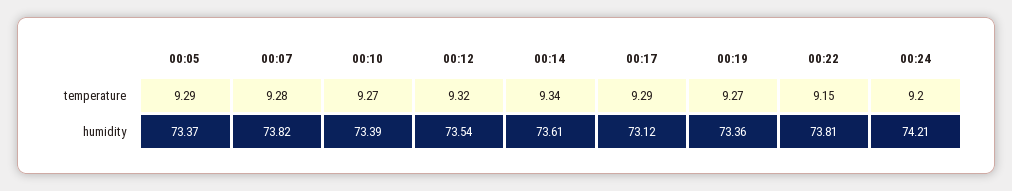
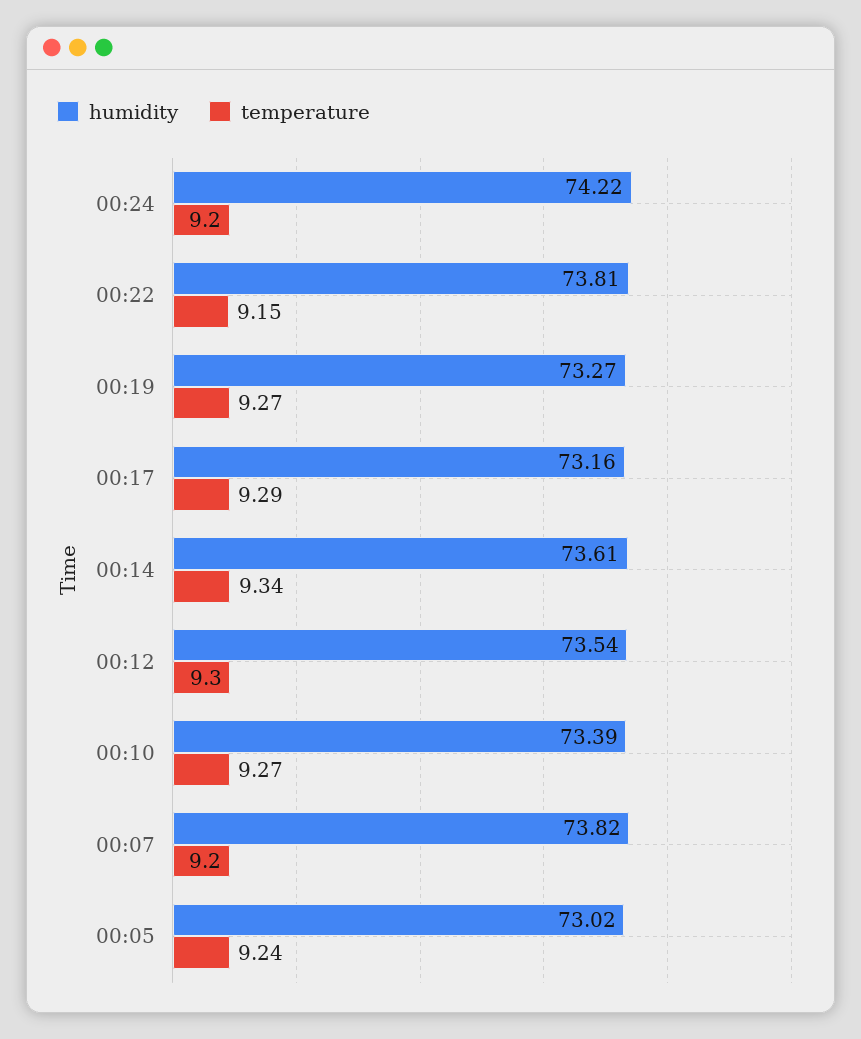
  {
    "temperature": {
-     "00:05": 9.29,
+     "00:05": 9.24,
-     "00:07": 9.28,
+     "00:07": 9.2,
      "00:10": 9.27,
-     "00:12": 9.32,
+     "00:12": 9.3,
      "00:14": 9.34,
      "00:17": 9.29,
      "00:19": 9.27,
      "00:22": 9.15,
      "00:24": 9.2
    },
    "humidity": {
-     "00:05": 73.37,
+     "00:05": 73.02,
      "00:07": 73.82,
      "00:10": 73.39,
      "00:12": 73.54,
      "00:14": 73.61,
-     "00:17": 73.12,
+     "00:17": 73.16,
-     "00:19": 73.36,
+     "00:19": 73.27,
      "00:22": 73.81,
-     "00:24": 74.21
+     "00:24": 74.22
    }
  }

